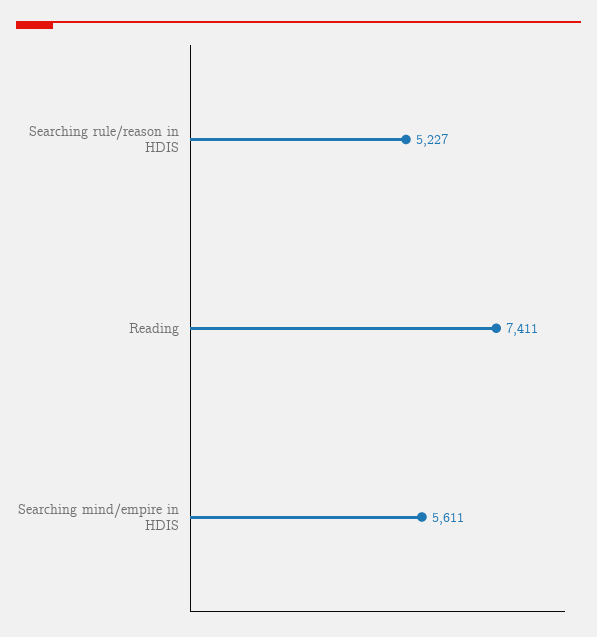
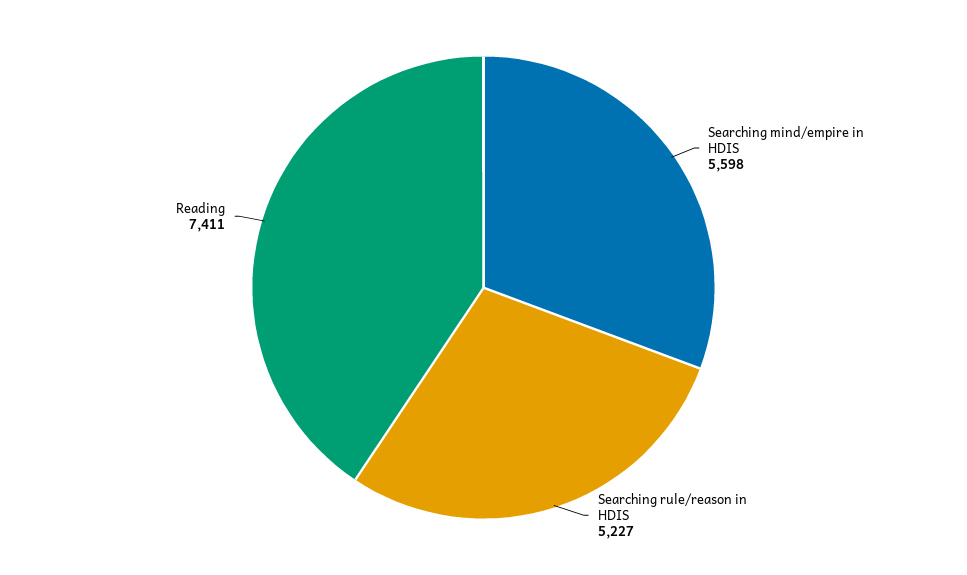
  {
    "Searching rule/reason in HDIS": 5227,
    "Reading": 7411,
-   "Searching mind/empire in HDIS": 5611
+   "Searching mind/empire in HDIS": 5598
  }

